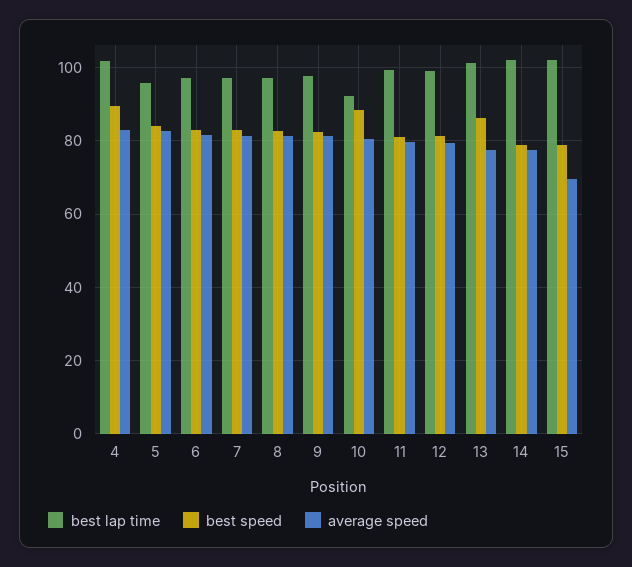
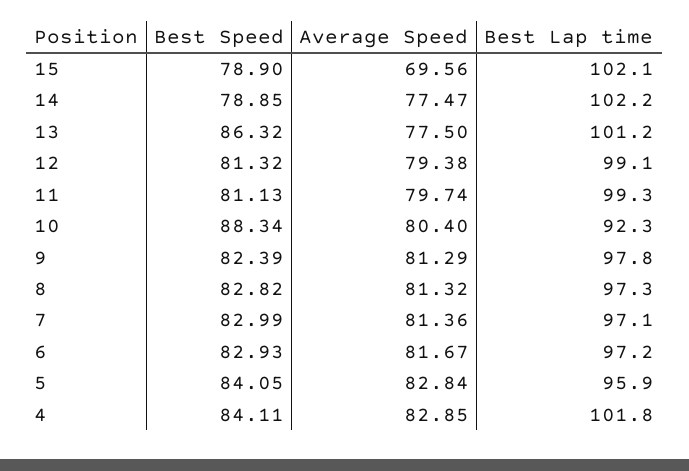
  {
    "best lap time": {
      "4": 101.8,
      "5": 95.9,
      "6": 97.2,
      "7": 97.1,
      "8": 97.3,
      "9": 97.8,
      "10": 92.3,
      "11": 99.3,
      "12": 99.1,
      "13": 101.2,
      "14": 102.2,
      "15": 102.1
    },
    "best speed": {
-     "4": 90,
+     "4": 84.11,
      "5": 84.05,
      "6": 82.93,
      "7": 82.99,
      "8": 82.82,
      "9": 82.39,
      "10": 88.34,
      "11": 81.13,
      "12": 81.32,
      "13": 86.32,
      "14": 78.85,
      "15": 78.9
    },
    "average speed": {
      "4": 82.85,
      "5": 82.84,
      "6": 81.67,
      "7": 81.36,
      "8": 81.32,
      "9": 81.29,
      "10": 80.4,
      "11": 79.74,
      "12": 79.38,
      "13": 77.5,
      "14": 77.47,
      "15": 69.56
    }
  }

